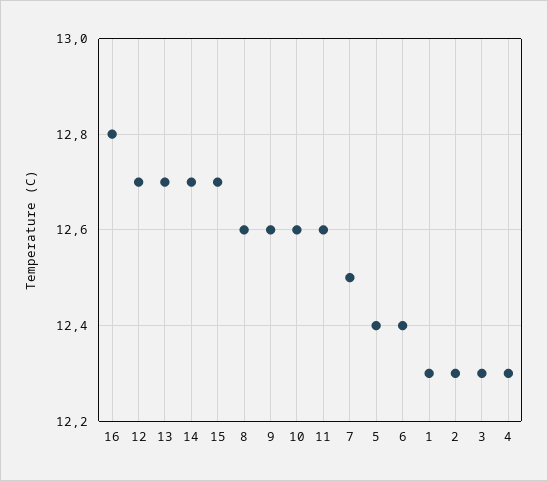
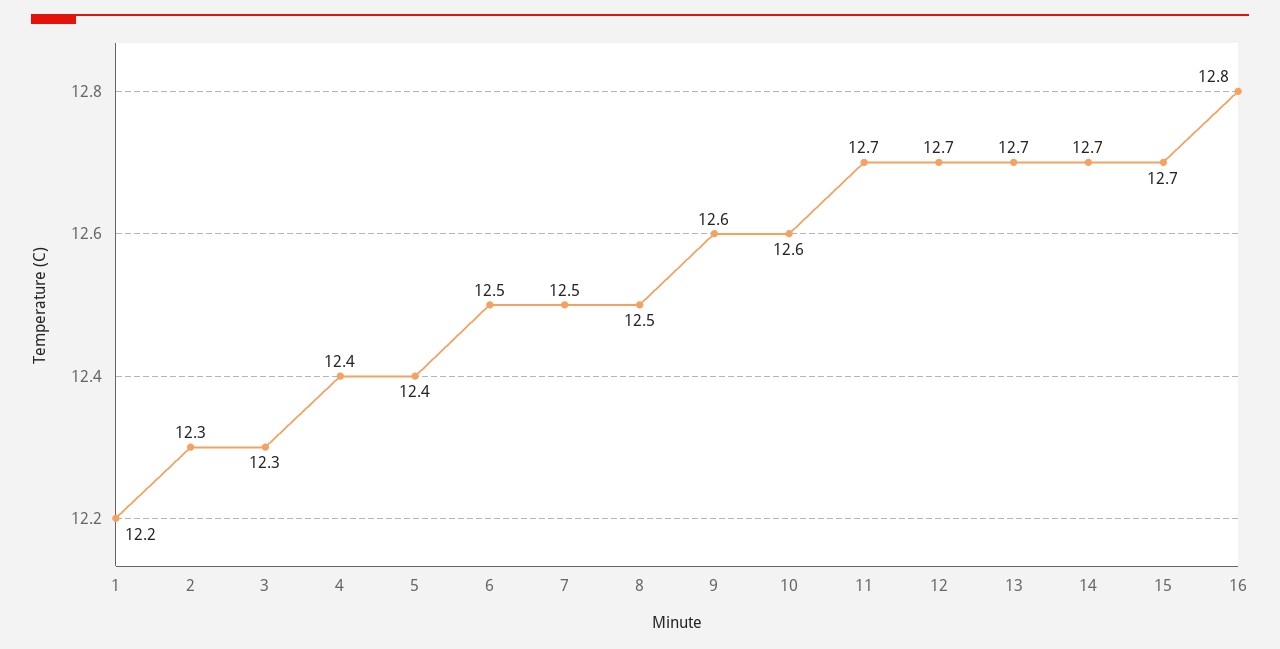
  {
    "16": 12.8,
    "12": 12.7,
    "13": 12.7,
    "14": 12.7,
    "15": 12.7,
-   "8": 12.6,
+   "8": 12.5,
    "9": 12.6,
    "10": 12.6,
-   "11": 12.6,
+   "11": 12.7,
    "7": 12.5,
    "5": 12.4,
-   "6": 12.4,
+   "6": 12.5,
-   "1": 12.3,
+   "1": 12.2,
    "2": 12.3,
    "3": 12.3,
-   "4": 12.3
+   "4": 12.4
  }

